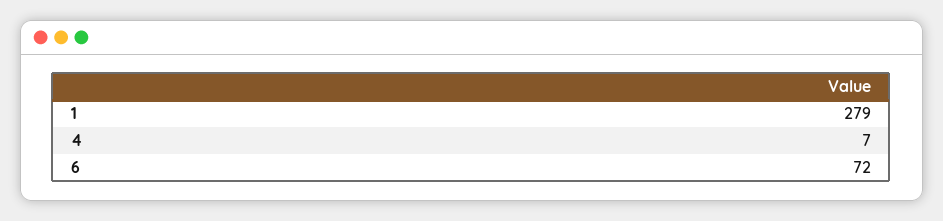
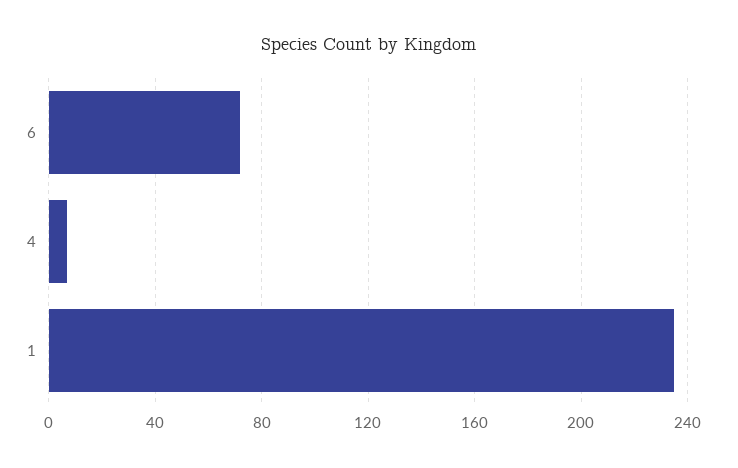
  {
-   "1": 279,
+   "1": 235,
    "4": 7,
    "6": 72
  }

